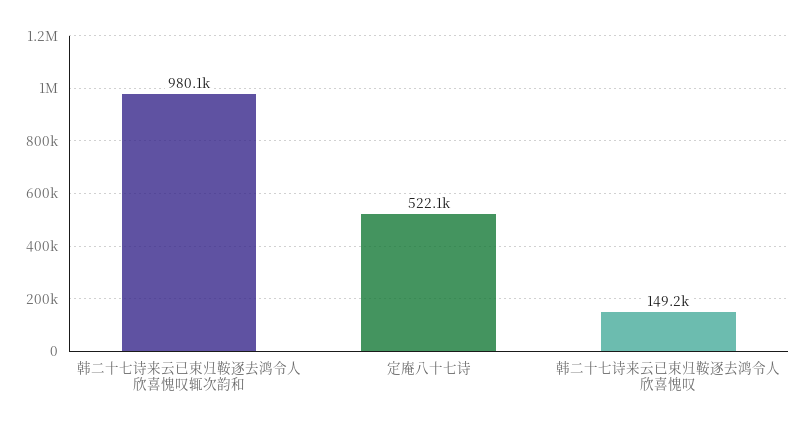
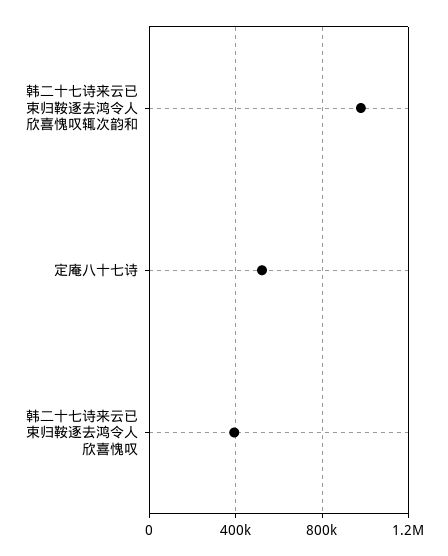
  {
    "韩二十七诗来云已束归鞍逐去鸿令人欣喜愧叹辄次韵和": 980100,
    "定庵八十七诗": 522100,
-   "韩二十七诗来云已束归鞍逐去鸿令人欣喜愧叹": 149200
+   "韩二十七诗来云已束归鞍逐去鸿令人欣喜愧叹": 400000
  }

